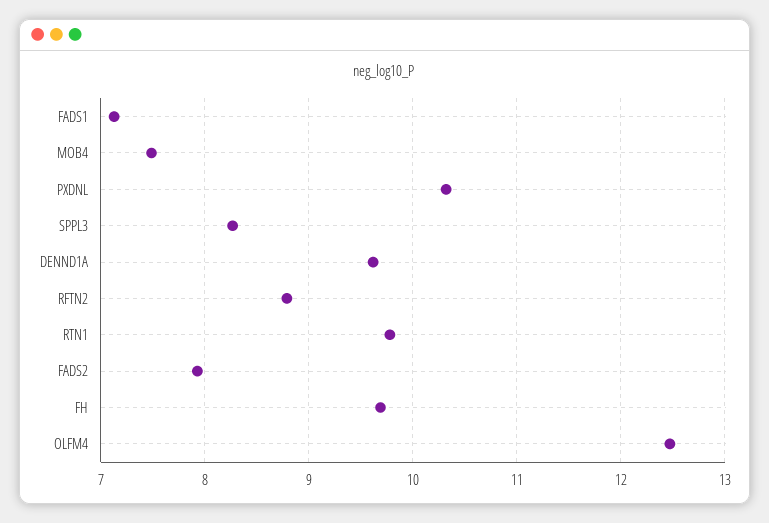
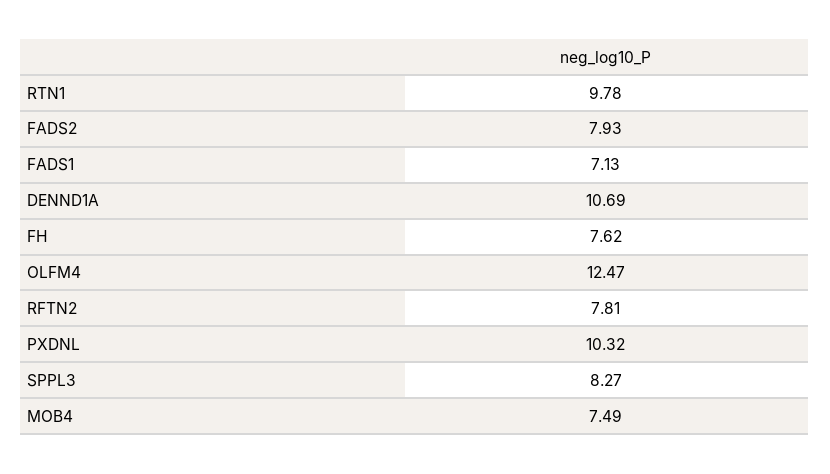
  {
    "FADS1": 7.13,
    "MOB4": 7.49,
    "PXDNL": 10.32,
    "SPPL3": 8.27,
-   "DENND1A": 9.6,
+   "DENND1A": 10.69,
-   "RFTN2": 8.8,
+   "RFTN2": 7.81,
    "RTN1": 9.78,
    "FADS2": 7.93,
-   "FH": 9.7,
+   "FH": 7.62,
    "OLFM4": 12.47
  }

